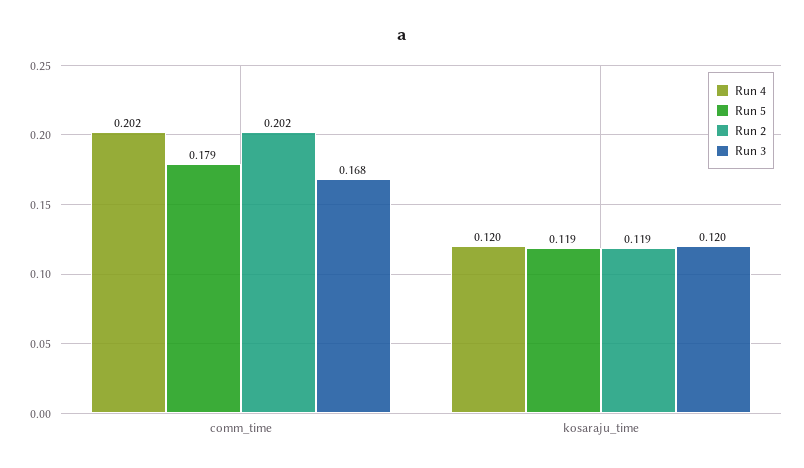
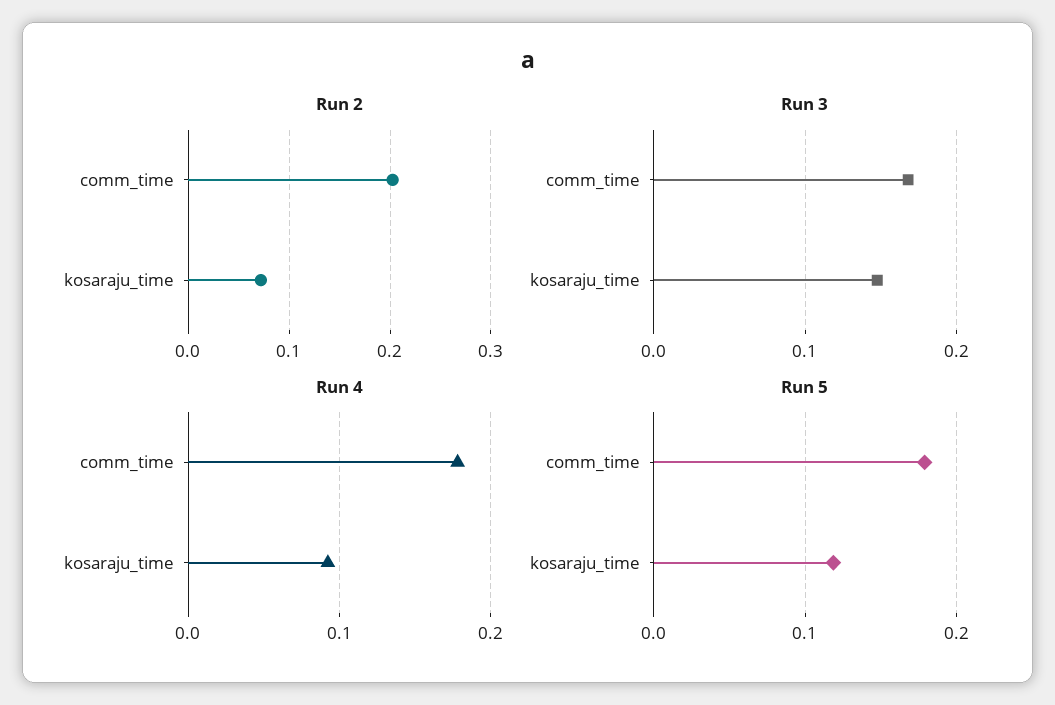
  {
    "Run 4": {
-     "comm_time": 0.202,
+     "comm_time": 0.18,
-     "kosaraju_time": 0.12
+     "kosaraju_time": 0.09
    },
    "Run 5": {
      "comm_time": 0.179,
      "kosaraju_time": 0.119
    },
    "Run 2": {
      "comm_time": 0.202,
-     "kosaraju_time": 0.119
+     "kosaraju_time": 0.07
    },
    "Run 3": {
      "comm_time": 0.168,
-     "kosaraju_time": 0.12
+     "kosaraju_time": 0.15
    }
  }

